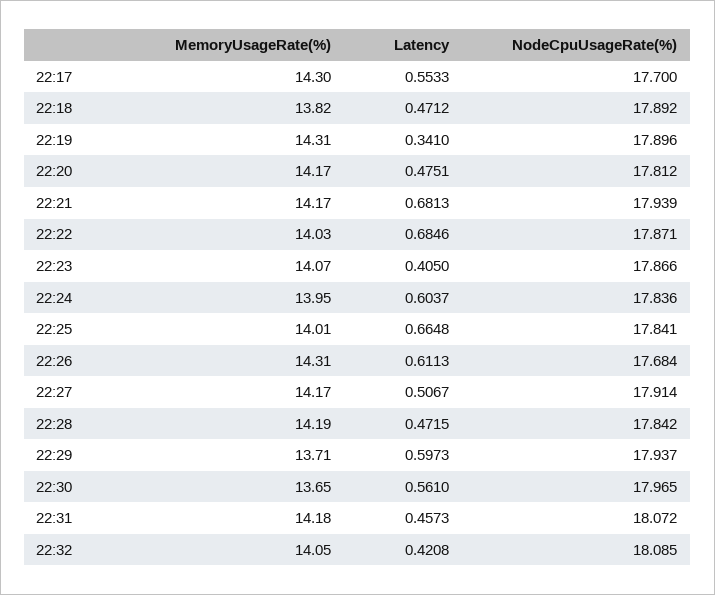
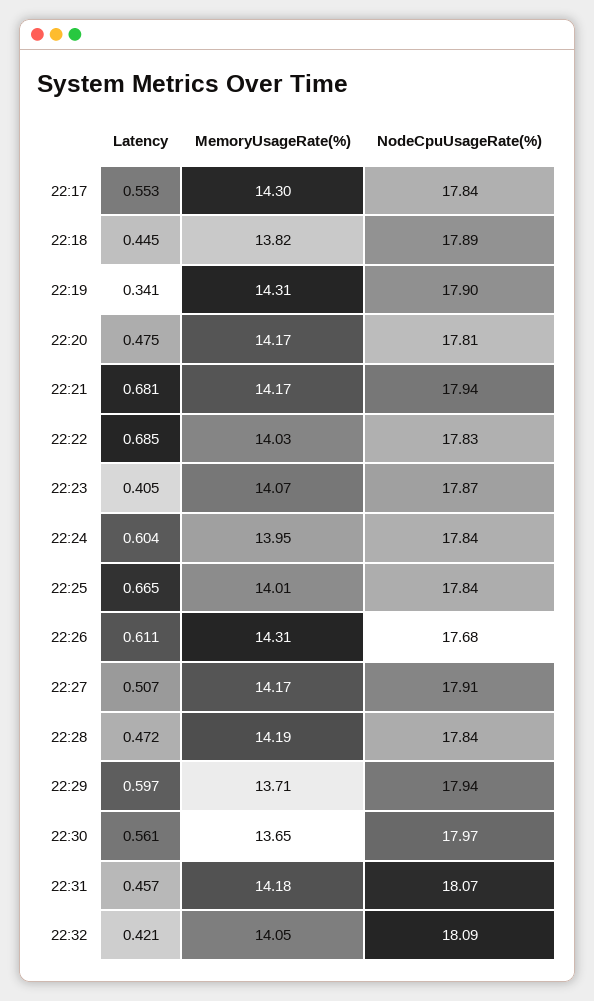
  {
    "MemoryUsageRate(%)": {
      "22:17": 14.3,
      "22:18": 13.82,
      "22:19": 14.31,
      "22:20": 14.17,
      "22:21": 14.17,
      "22:22": 14.03,
      "22:23": 14.07,
      "22:24": 13.95,
      "22:25": 14.01,
      "22:26": 14.31,
      "22:27": 14.17,
      "22:28": 14.19,
      "22:29": 13.71,
      "22:30": 13.65,
      "22:31": 14.18,
      "22:32": 14.05
    },
    "Latency": {
      "22:17": 0.5533,
-     "22:18": 0.4712,
+     "22:18": 0.445,
      "22:19": 0.341,
      "22:20": 0.4751,
      "22:21": 0.6813,
      "22:22": 0.6846,
      "22:23": 0.405,
      "22:24": 0.6037,
      "22:25": 0.6648,
      "22:26": 0.6113,
      "22:27": 0.5067,
      "22:28": 0.4715,
      "22:29": 0.5973,
      "22:30": 0.561,
      "22:31": 0.4573,
      "22:32": 0.4208
    },
    "NodeCpuUsageRate(%)": {
-     "22:17": 17.7,
+     "22:17": 17.84,
      "22:18": 17.892,
      "22:19": 17.896,
      "22:20": 17.812,
      "22:21": 17.939,
-     "22:22": 17.871,
+     "22:22": 17.83,
      "22:23": 17.866,
      "22:24": 17.836,
      "22:25": 17.841,
      "22:26": 17.684,
      "22:27": 17.914,
      "22:28": 17.842,
      "22:29": 17.937,
      "22:30": 17.965,
      "22:31": 18.072,
      "22:32": 18.085
    }
  }

